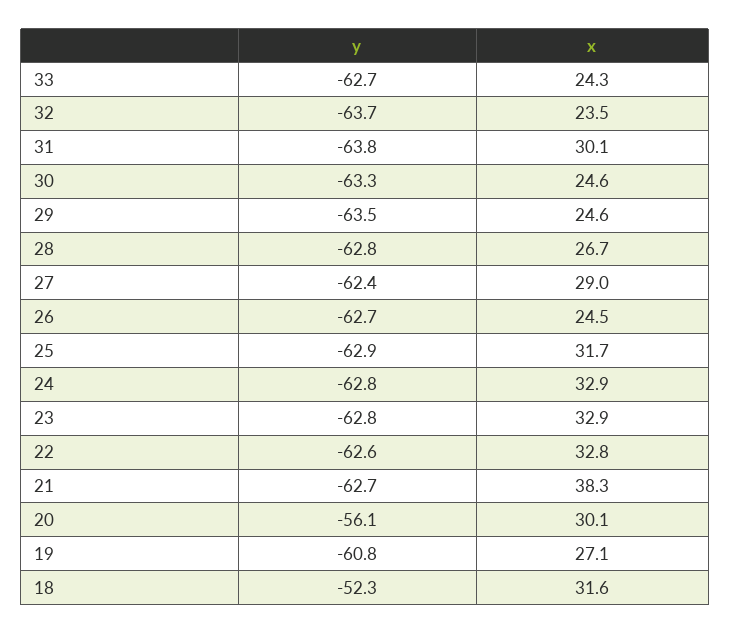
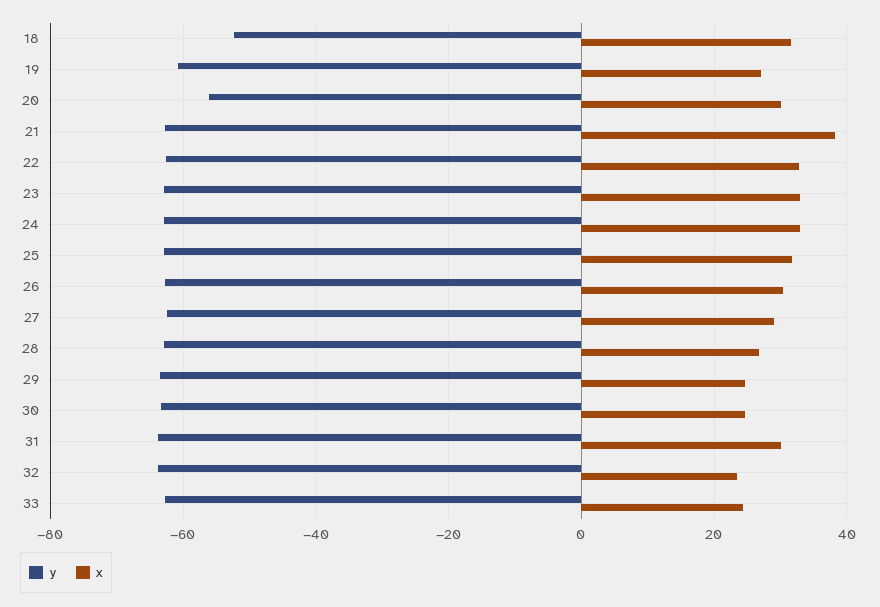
  {
    "y": {
      "33": -62.7,
      "32": -63.7,
      "31": -63.8,
      "30": -63.3,
      "29": -63.5,
      "28": -62.8,
      "27": -62.4,
      "26": -62.7,
      "25": -62.9,
      "24": -62.8,
      "23": -62.8,
      "22": -62.6,
      "21": -62.7,
      "20": -56.1,
      "19": -60.8,
      "18": -52.3
    },
    "x": {
      "33": 24.3,
      "32": 23.5,
      "31": 30.1,
      "30": 24.6,
      "29": 24.6,
      "28": 26.7,
      "27": 29,
-     "26": 24.5,
+     "26": 30,
      "25": 31.7,
      "24": 32.9,
      "23": 32.9,
      "22": 32.8,
      "21": 38.3,
      "20": 30.1,
      "19": 27.1,
      "18": 31.6
    }
  }

